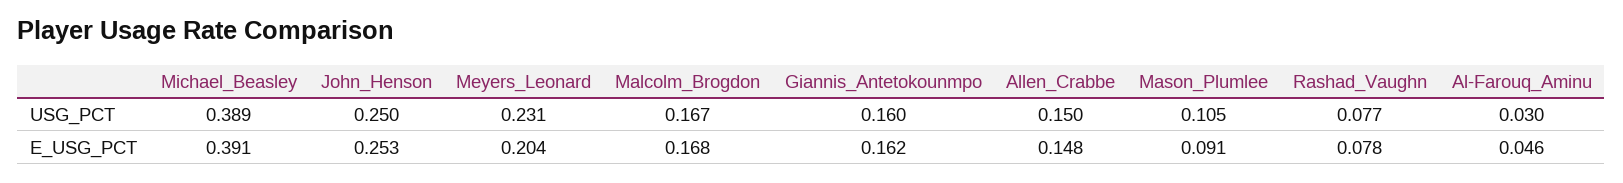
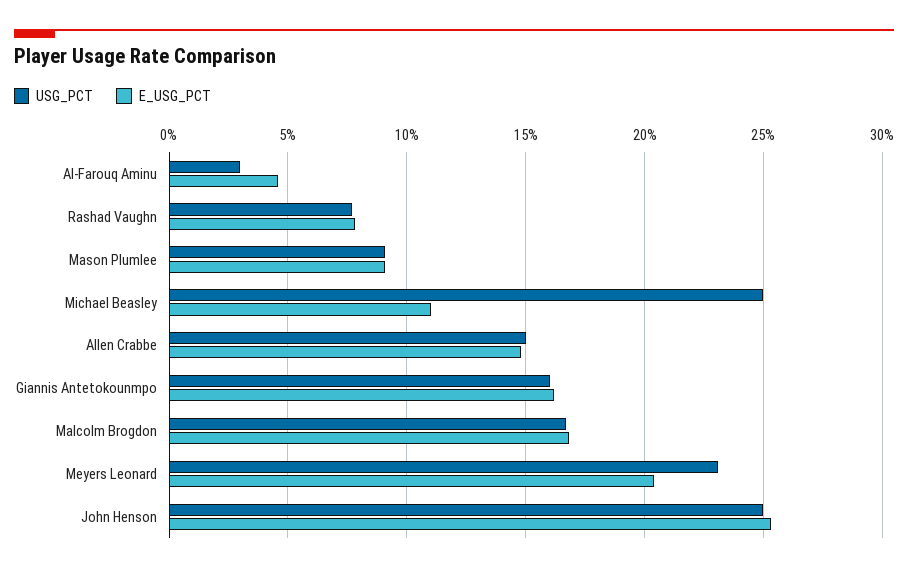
  {
    "USG_PCT": {
-     "Michael_Beasley": 0.389,
+     "Michael_Beasley": 0.25,
      "John_Henson": 0.25,
      "Meyers_Leonard": 0.231,
      "Malcolm_Brogdon": 0.167,
      "Giannis_Antetokounmpo": 0.16,
      "Allen_Crabbe": 0.15,
-     "Mason_Plumlee": 0.105,
+     "Mason_Plumlee": 0.09,
      "Rashad_Vaughn": 0.077,
      "Al-Farouq_Aminu": 0.03
    },
    "E_USG_PCT": {
-     "Michael_Beasley": 0.391,
+     "Michael_Beasley": 0.11,
      "John_Henson": 0.253,
      "Meyers_Leonard": 0.204,
      "Malcolm_Brogdon": 0.168,
      "Giannis_Antetokounmpo": 0.162,
      "Allen_Crabbe": 0.148,
      "Mason_Plumlee": 0.091,
      "Rashad_Vaughn": 0.078,
      "Al-Farouq_Aminu": 0.046
    }
  }

